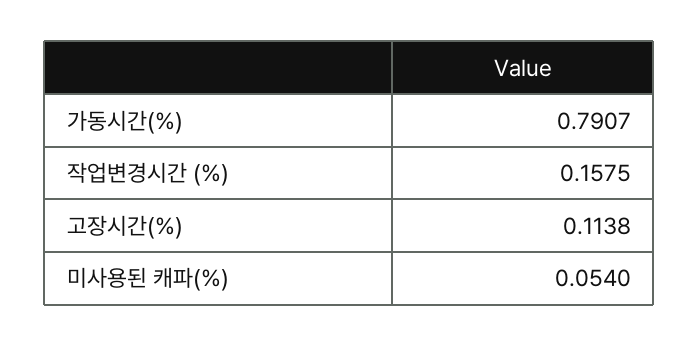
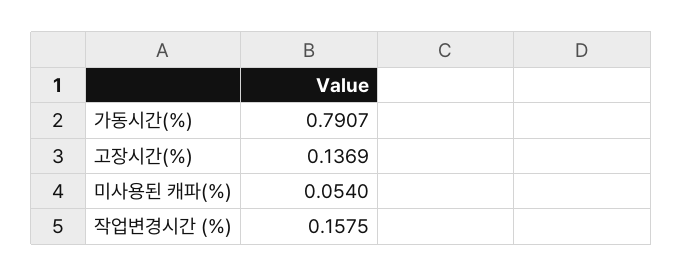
  {
    "가동시간(%)": 0.7907,
    "작업변경시간 (%)": 0.1575,
-   "고장시간(%)": 0.1138,
+   "고장시간(%)": 0.1369,
    "미사용된 캐파(%)": 0.054
  }

